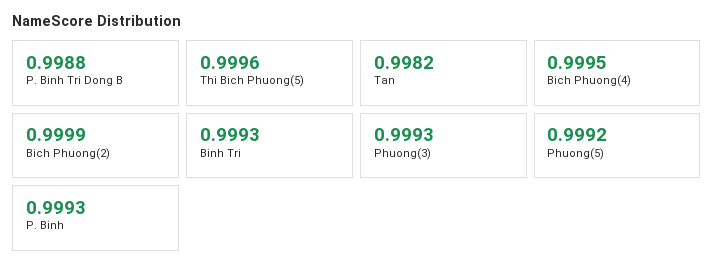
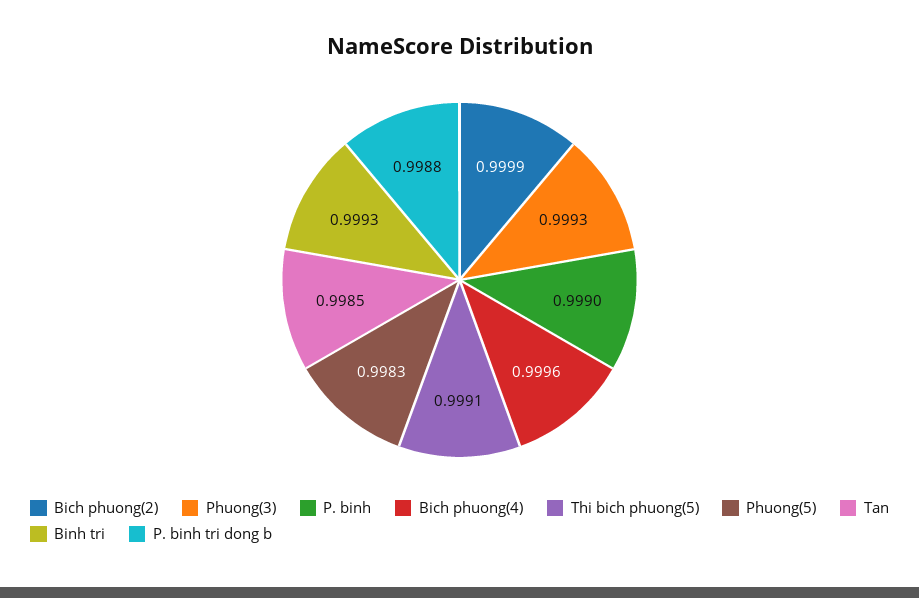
  {
    "P. Binh Tri Dong B": 0.9988,
-   "Thi Bich Phuong(5)": 0.9996,
+   "Thi Bich Phuong(5)": 0.9991,
-   "Tan": 0.9982,
+   "Tan": 0.9985,
-   "Bich Phuong(4)": 0.9995,
+   "Bich Phuong(4)": 0.9996,
    "Bich Phuong(2)": 0.9999,
    "Binh Tri": 0.9993,
    "Phuong(3)": 0.9993,
-   "Phuong(5)": 0.9992,
+   "Phuong(5)": 0.9983,
-   "P. Binh": 0.9993
+   "P. Binh": 0.999
  }

